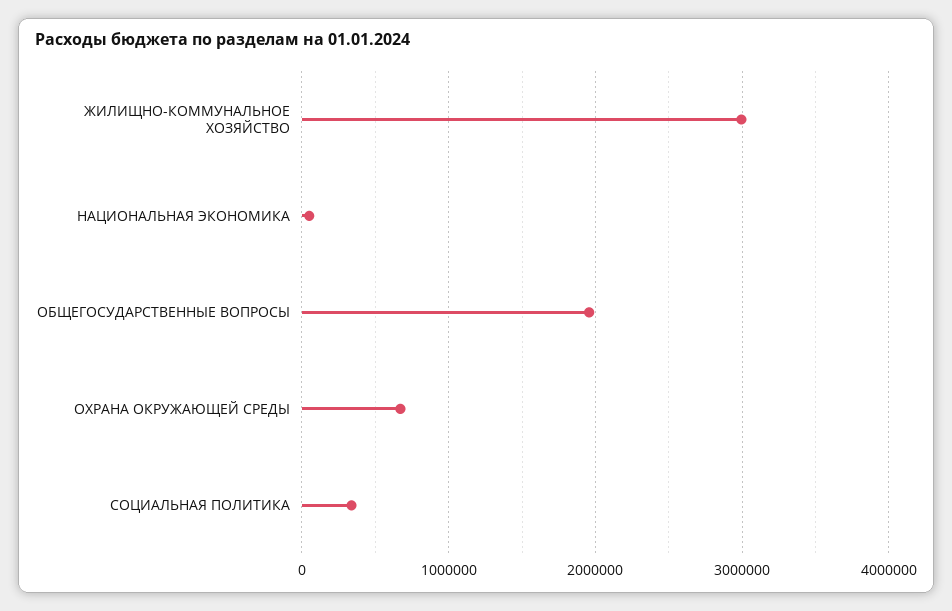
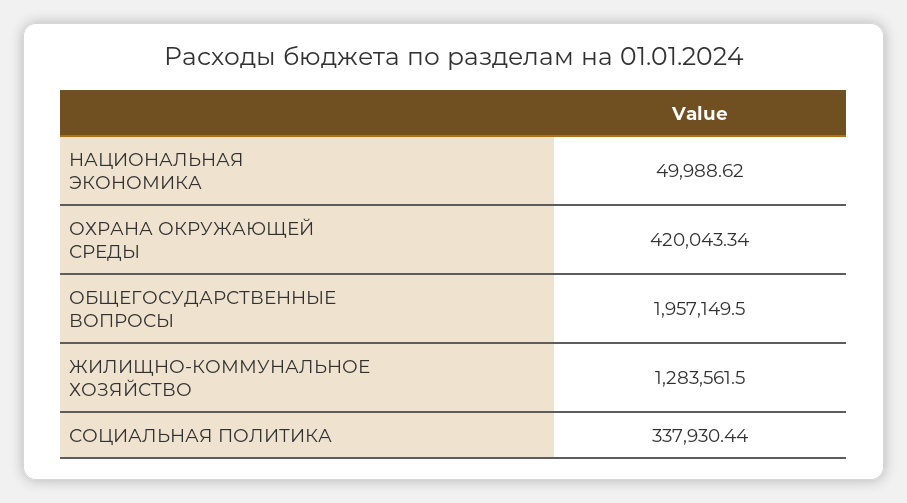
  {
-   "ЖИЛИЩНО-КОММУНАЛЬНОЕ ХОЗЯЙСТВО": 3000000,
+   "ЖИЛИЩНО-КОММУНАЛЬНОЕ ХОЗЯЙСТВО": 1283561.5,
    "НАЦИОНАЛЬНАЯ ЭКОНОМИКА": 49988.62,
    "ОБЩЕГОСУДАРСТВЕННЫЕ ВОПРОСЫ": 1957149.5,
-   "ОХРАНА ОКРУЖАЮЩЕЙ СРЕДЫ": 700000,
+   "ОХРАНА ОКРУЖАЮЩЕЙ СРЕДЫ": 420043.34,
    "СОЦИАЛЬНАЯ ПОЛИТИКА": 337930.44
  }

